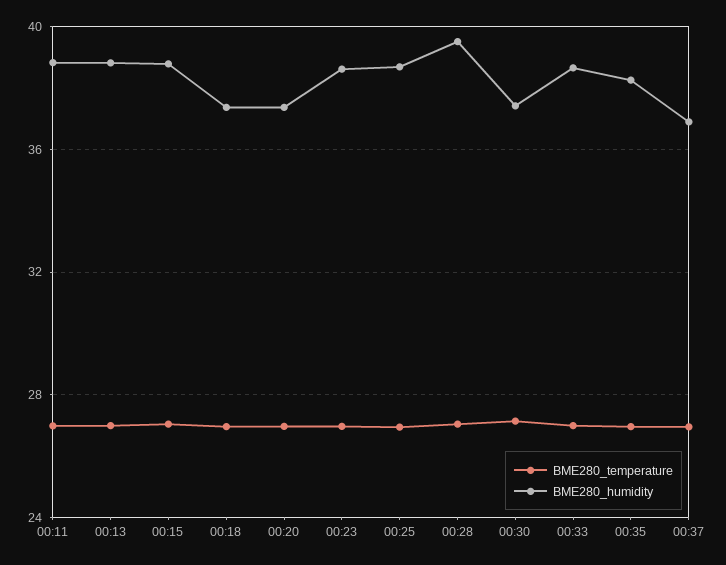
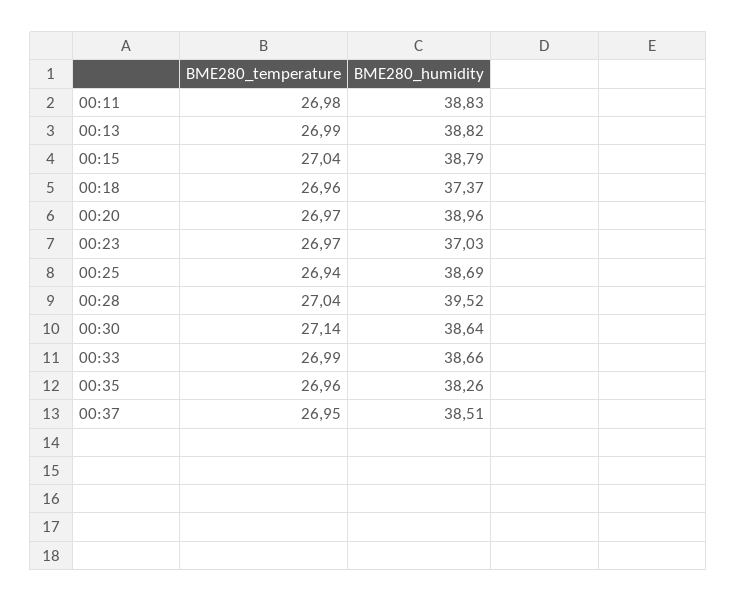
  {
    "BME280_temperature": {
      "00:11": 26.98,
      "00:13": 26.99,
      "00:15": 27.04,
      "00:18": 26.96,
      "00:20": 26.97,
      "00:23": 26.97,
      "00:25": 26.94,
      "00:28": 27.04,
      "00:30": 27.14,
      "00:33": 26.99,
      "00:35": 26.96,
      "00:37": 26.95
    },
    "BME280_humidity": {
      "00:11": 38.83,
      "00:13": 38.82,
      "00:15": 38.79,
      "00:18": 37.37,
-     "00:20": 37.5,
+     "00:20": 38.96,
-     "00:23": 38.5,
+     "00:23": 37.03,
      "00:25": 38.69,
      "00:28": 39.52,
-     "00:30": 37.5,
+     "00:30": 38.64,
      "00:33": 38.66,
      "00:35": 38.26,
-     "00:37": 37
+     "00:37": 38.51
    }
  }

